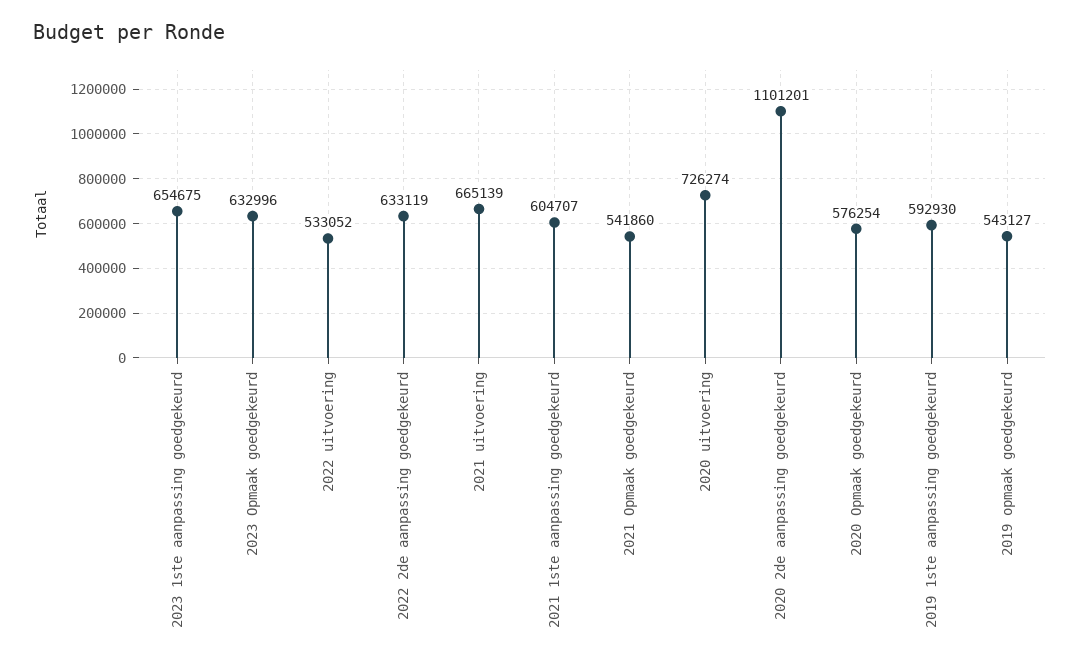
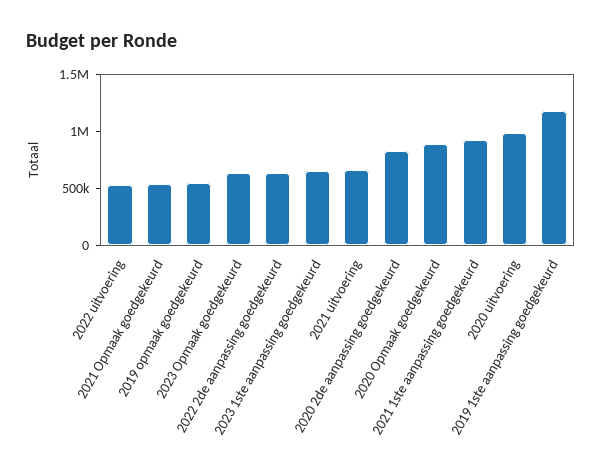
  {
    "2023 1ste aanpassing goedgekeurd": 654675,
    "2023 Opmaak goedgekeurd": 632996,
    "2022 uitvoering": 533052,
    "2022 2de aanpassing goedgekeurd": 633119,
    "2021 uitvoering": 665139,
-   "2021 1ste aanpassing goedgekeurd": 604707,
+   "2021 1ste aanpassing goedgekeurd": 900000,
    "2021 Opmaak goedgekeurd": 541860,
-   "2020 uitvoering": 726274,
+   "2020 uitvoering": 1000000,
-   "2020 2de aanpassing goedgekeurd": 1101201,
+   "2020 2de aanpassing goedgekeurd": 800000,
-   "2020 Opmaak goedgekeurd": 576254,
+   "2020 Opmaak goedgekeurd": 900000,
-   "2019 1ste aanpassing goedgekeurd": 592930,
+   "2019 1ste aanpassing goedgekeurd": 1200000,
    "2019 opmaak goedgekeurd": 543127
  }

